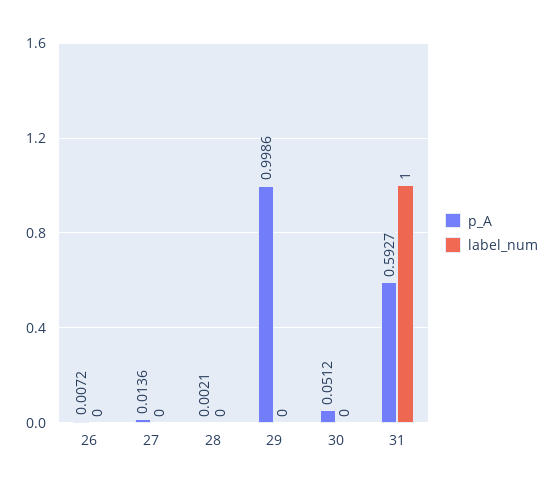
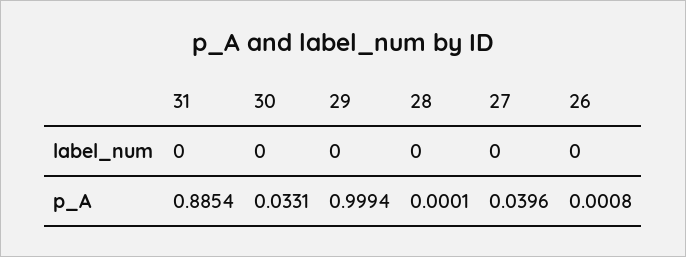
  {
    "p_A": {
-     "26": 0.0072,
+     "26": 0.0008,
-     "27": 0.0136,
+     "27": 0.0396,
-     "28": 0.0021,
+     "28": 0.0001,
-     "29": 0.9986,
+     "29": 0.9994,
-     "30": 0.0512,
+     "30": 0.0331,
-     "31": 0.5927
+     "31": 0.8854
    },
    "label_num": {
      "26": 0,
      "27": 0,
      "28": 0,
      "29": 0,
      "30": 0,
-     "31": 1
+     "31": 0
    }
  }

